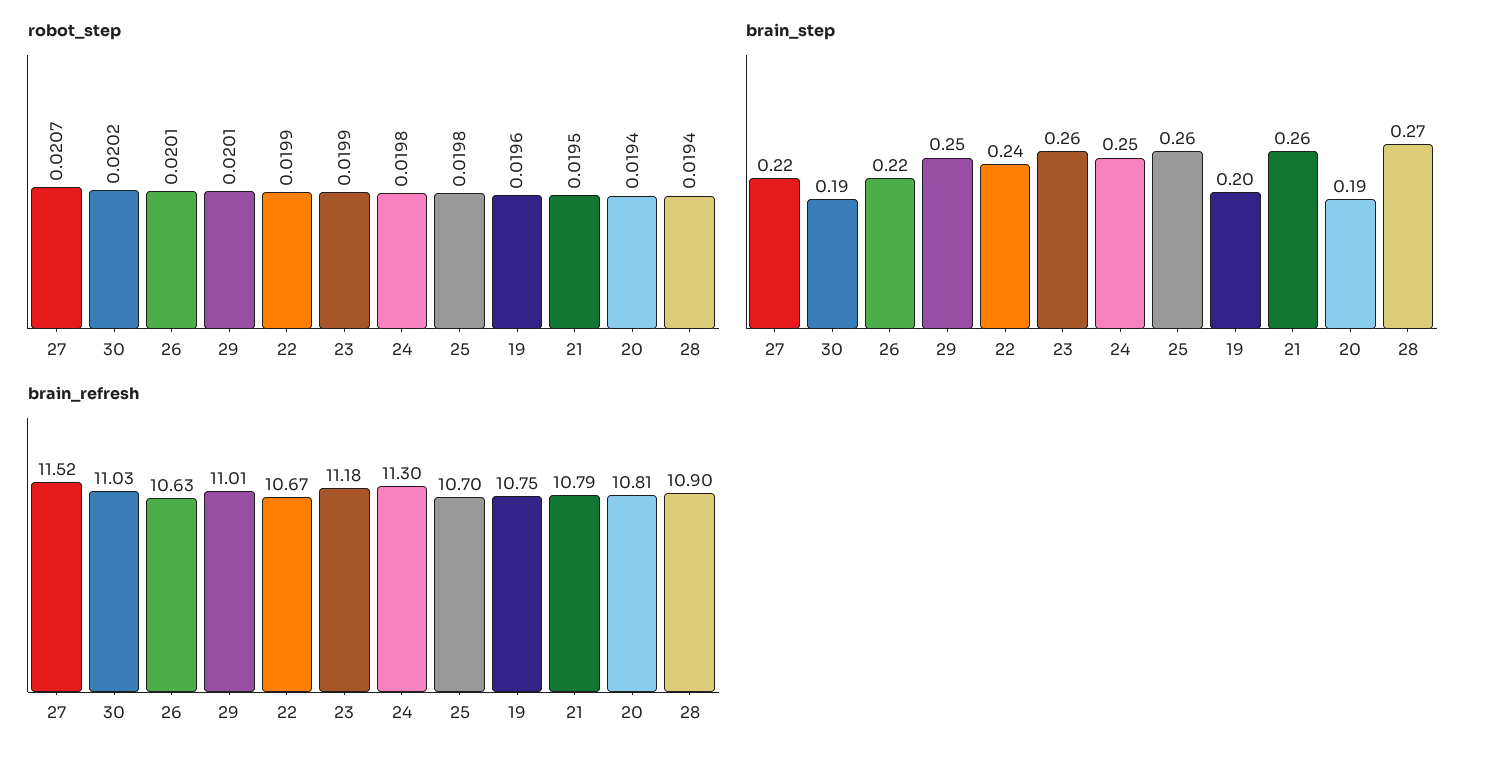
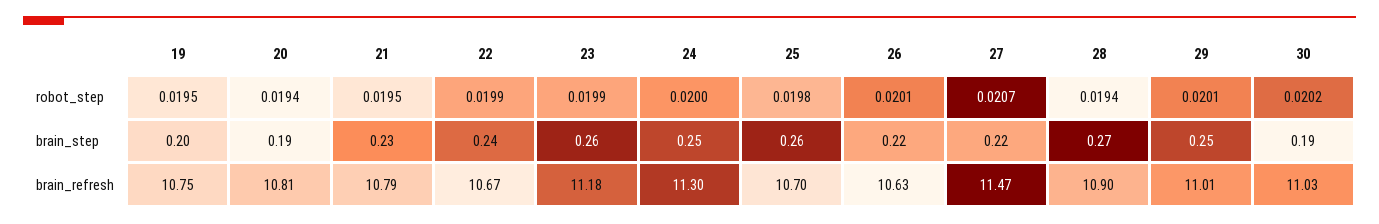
  {
    "robot_step": {
      "27": 0.0207,
      "30": 0.0202,
      "26": 0.0201,
      "29": 0.0201,
      "22": 0.0199,
      "23": 0.0199,
-     "24": 0.0198,
+     "24": 0.02,
      "25": 0.0198,
-     "19": 0.0196,
+     "19": 0.0195,
      "21": 0.0195,
      "20": 0.0194,
      "28": 0.0194
    },
    "brain_step": {
      "27": 0.22,
      "30": 0.19,
      "26": 0.22,
      "29": 0.25,
      "22": 0.24,
      "23": 0.26,
      "24": 0.25,
      "25": 0.26,
      "19": 0.2,
-     "21": 0.26,
+     "21": 0.23,
      "20": 0.19,
      "28": 0.27
    },
    "brain_refresh": {
-     "27": 11.52,
+     "27": 11.47,
      "30": 11.03,
      "26": 10.63,
      "29": 11.01,
      "22": 10.67,
      "23": 11.18,
      "24": 11.3,
      "25": 10.7,
      "19": 10.75,
      "21": 10.79,
      "20": 10.81,
      "28": 10.9
    }
  }

